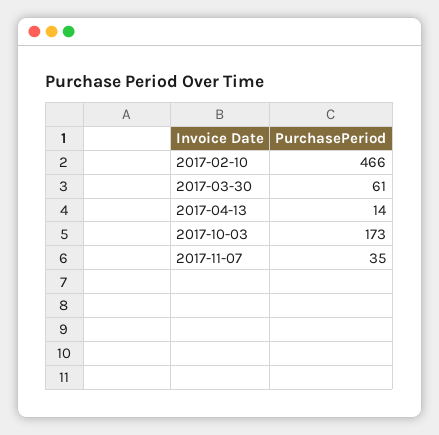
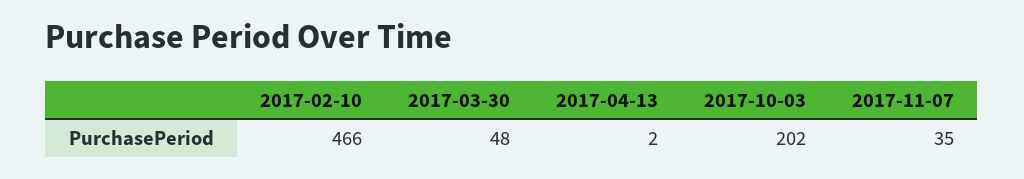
  {
    "2017-02-10": 466,
-   "2017-03-30": 61,
+   "2017-03-30": 48,
-   "2017-04-13": 14,
+   "2017-04-13": 2,
-   "2017-10-03": 173,
+   "2017-10-03": 202,
    "2017-11-07": 35
  }

